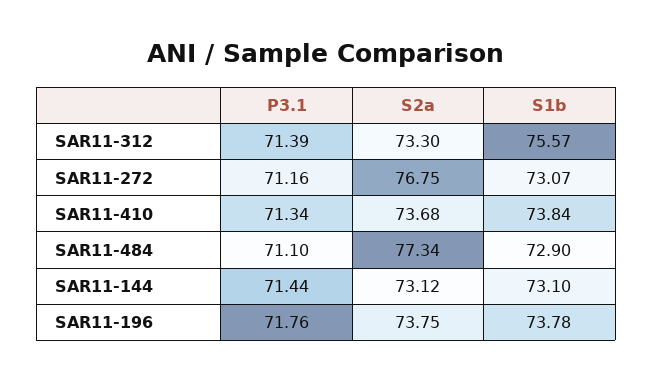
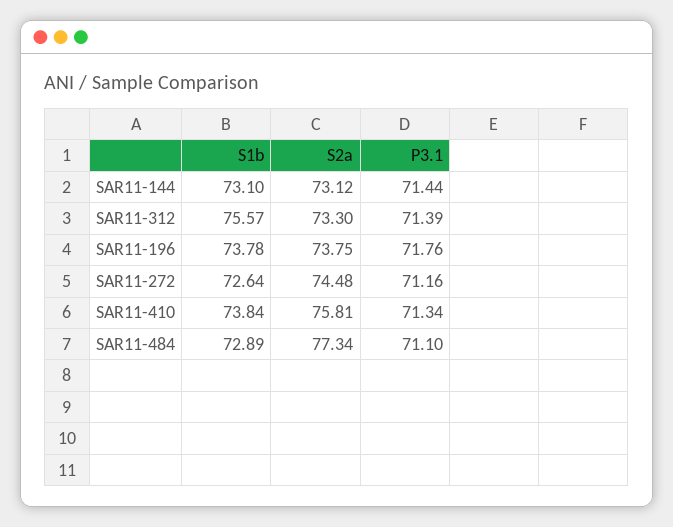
  {
    "P3.1": {
      "SAR11-312": 71.39,
      "SAR11-272": 71.16,
      "SAR11-410": 71.34,
      "SAR11-484": 71.1,
      "SAR11-144": 71.44,
      "SAR11-196": 71.76
    },
    "S2a": {
      "SAR11-312": 73.3,
-     "SAR11-272": 76.75,
+     "SAR11-272": 74.48,
-     "SAR11-410": 73.68,
+     "SAR11-410": 75.81,
      "SAR11-484": 77.34,
      "SAR11-144": 73.12,
      "SAR11-196": 73.75
    },
    "S1b": {
      "SAR11-312": 75.57,
-     "SAR11-272": 73.07,
+     "SAR11-272": 72.64,
      "SAR11-410": 73.84,
-     "SAR11-484": 72.9,
+     "SAR11-484": 72.89,
      "SAR11-144": 73.1,
      "SAR11-196": 73.78
    }
  }

